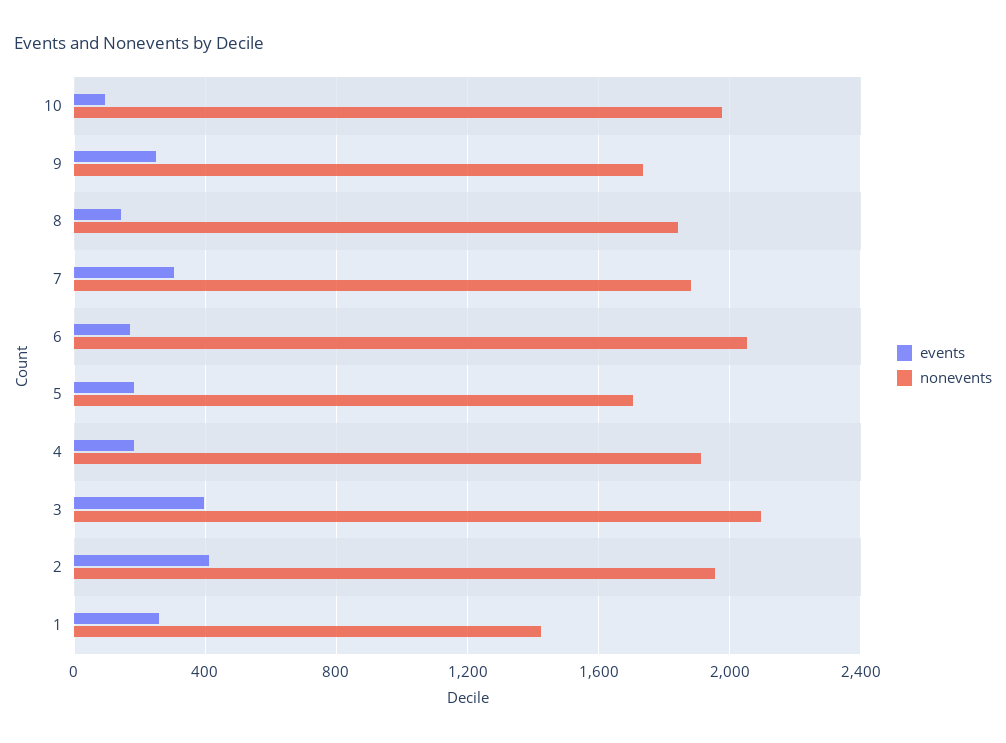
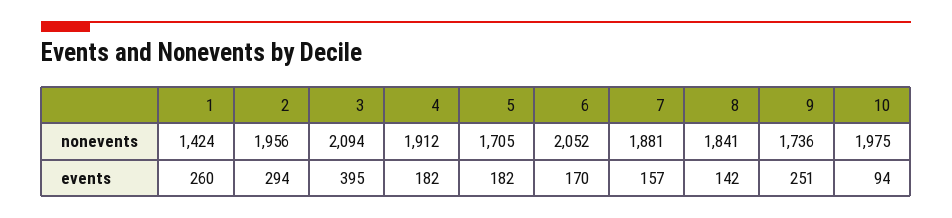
  {
    "events": {
      "10": 94,
      "9": 251,
      "8": 142,
-     "7": 300,
+     "7": 157,
      "6": 170,
      "5": 182,
      "4": 182,
      "3": 395,
-     "2": 400,
+     "2": 294,
      "1": 260
    },
    "nonevents": {
      "10": 1975,
      "9": 1736,
      "8": 1841,
      "7": 1881,
      "6": 2052,
      "5": 1705,
      "4": 1912,
      "3": 2094,
      "2": 1956,
      "1": 1424
    }
  }

